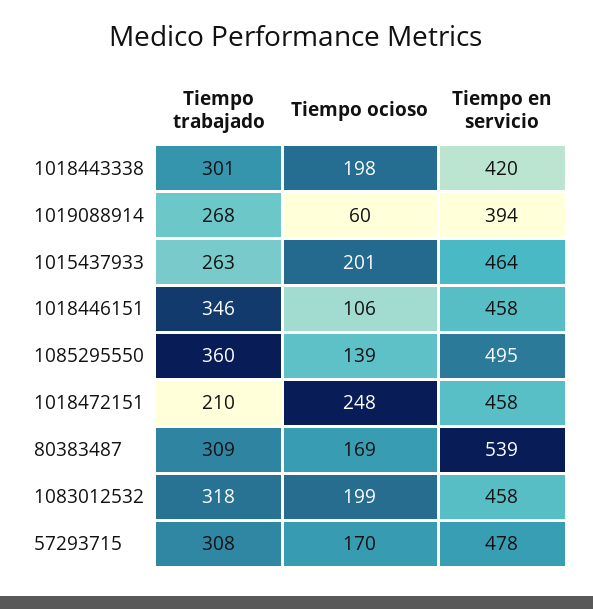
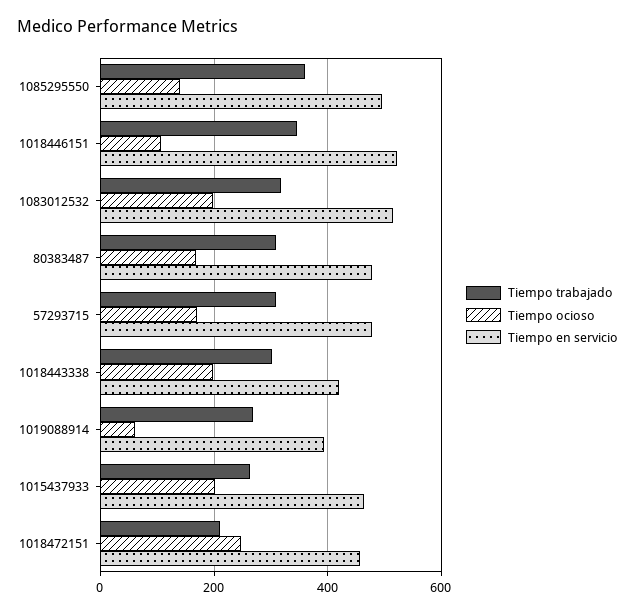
  {
    "Tiempo trabajado": {
      "1018443338": 301,
      "1019088914": 268,
      "1015437933": 263,
      "1018446151": 346,
      "1085295550": 360,
      "1018472151": 210,
      "80383487": 309,
      "1083012532": 318,
      "57293715": 308
    },
    "Tiempo ocioso": {
      "1018443338": 198,
      "1019088914": 60,
      "1015437933": 201,
      "1018446151": 106,
      "1085295550": 139,
      "1018472151": 248,
      "80383487": 169,
      "1083012532": 199,
      "57293715": 170
    },
    "Tiempo en servicio": {
      "1018443338": 420,
      "1019088914": 394,
      "1015437933": 464,
-     "1018446151": 458,
+     "1018446151": 520,
      "1085295550": 495,
      "1018472151": 458,
-     "80383487": 539,
+     "80383487": 480,
-     "1083012532": 458,
+     "1083012532": 520,
      "57293715": 478
    }
  }

